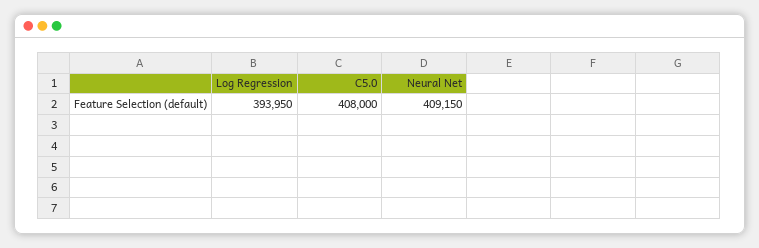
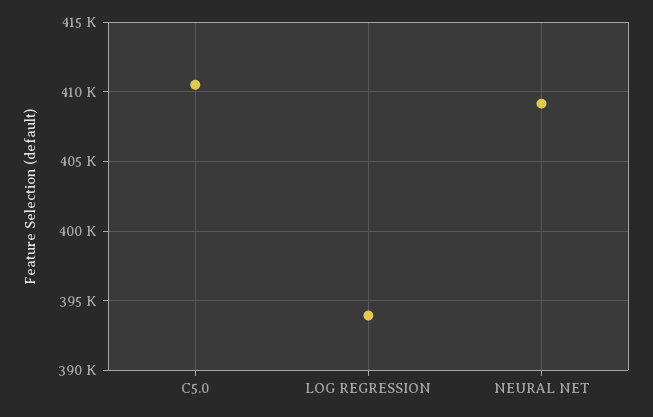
  {
    "Log Regression": 393950,
-   "C5.0": 408000,
+   "C5.0": 410500,
    "Neural Net": 409150
  }

